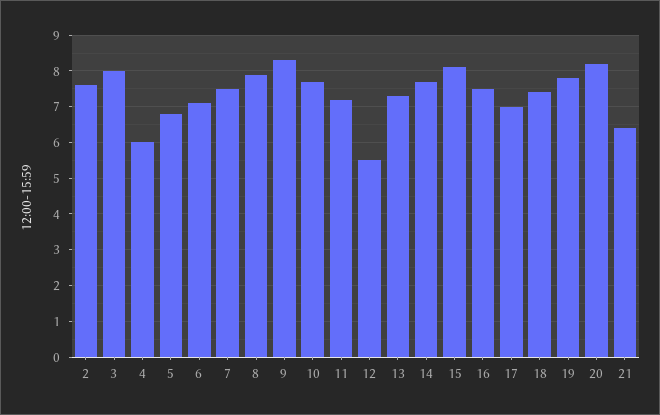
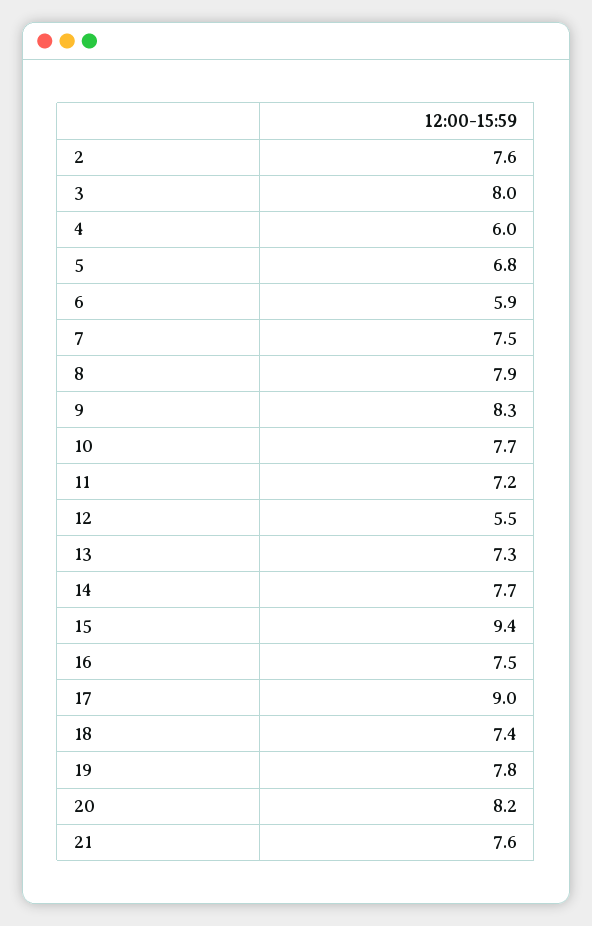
  {
    "2": 7.6,
    "3": 8,
    "4": 6,
    "5": 6.8,
-   "6": 7,
+   "6": 5.9,
    "7": 7.5,
    "8": 7.9,
    "9": 8.3,
    "10": 7.7,
    "11": 7.2,
    "12": 5.5,
    "13": 7.3,
    "14": 7.7,
-   "15": 8,
+   "15": 9.4,
    "16": 7.5,
-   "17": 7,
+   "17": 9,
    "18": 7.4,
    "19": 7.8,
    "20": 8.2,
-   "21": 6.5
+   "21": 7.6
  }

